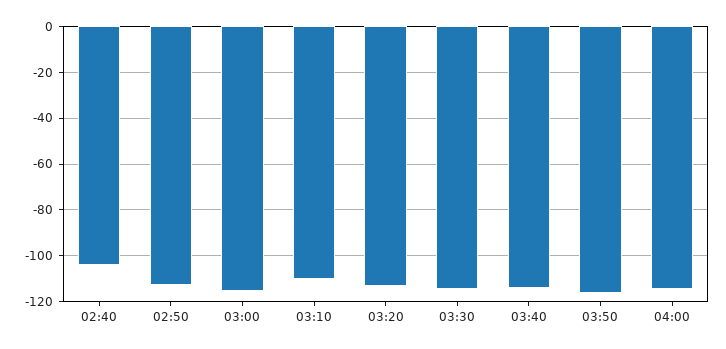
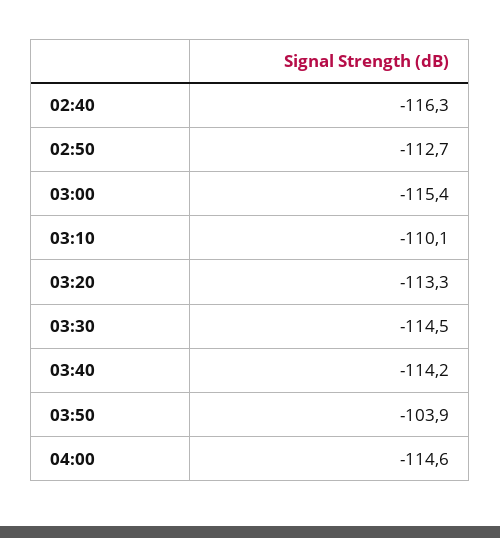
  {
-   "02:40": -105,
+   "02:40": -116.3,
    "02:50": -112.7,
    "03:00": -115.4,
    "03:10": -110.1,
    "03:20": -113.3,
    "03:30": -114.5,
    "03:40": -114.2,
-   "03:50": -115,
+   "03:50": -103.9,
    "04:00": -114.6
  }

